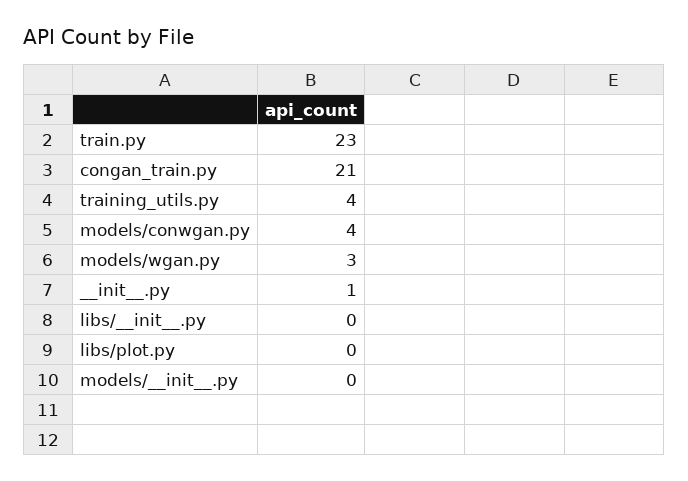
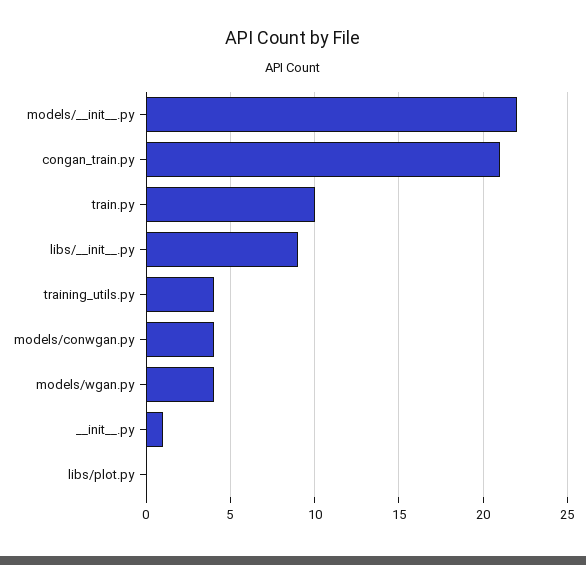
  {
-   "train.py": 23,
+   "train.py": 10,
    "congan_train.py": 21,
    "training_utils.py": 4,
    "models/conwgan.py": 4,
-   "models/wgan.py": 3,
+   "models/wgan.py": 4,
    "__init__.py": 1,
-   "libs/__init__.py": 0,
+   "libs/__init__.py": 9,
    "libs/plot.py": 0,
-   "models/__init__.py": 0
+   "models/__init__.py": 22
  }

